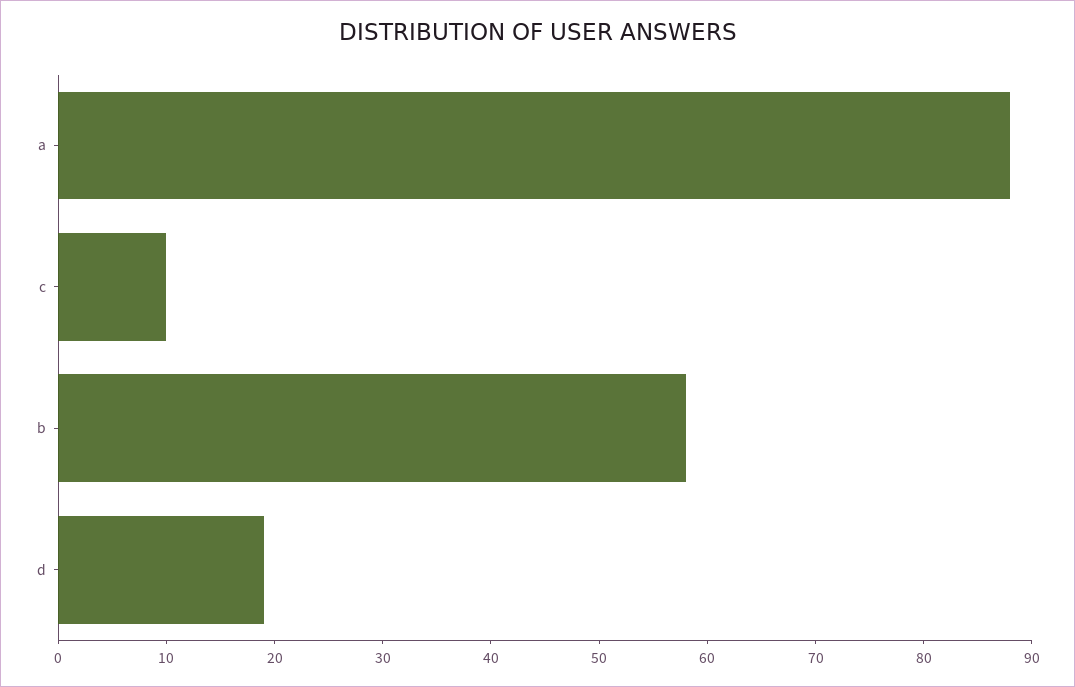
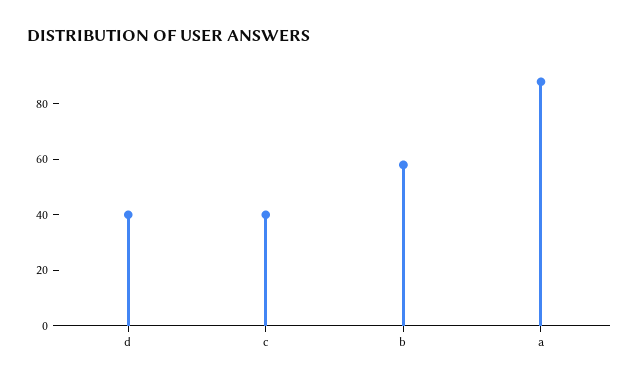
  {
    "a": 88,
-   "c": 10,
+   "c": 40,
    "b": 58,
-   "d": 19
+   "d": 40
  }

